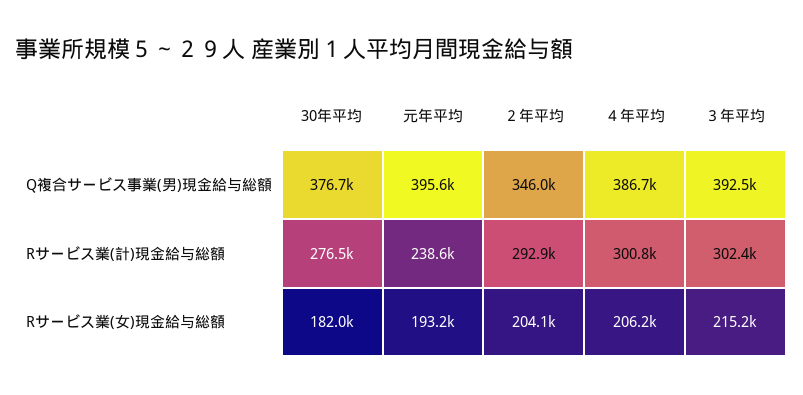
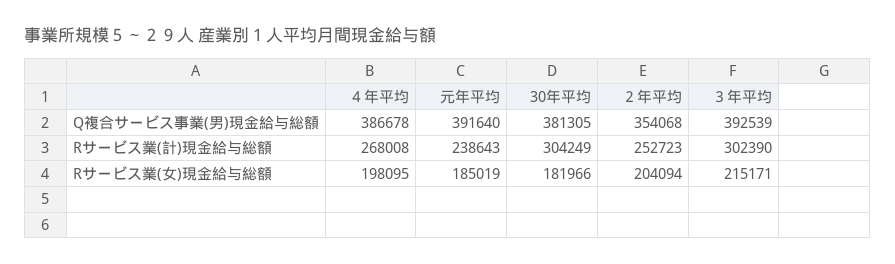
  {
    "30年平均": {
-     "Q複合サービス事業(男)現金給与総額": 376700,
+     "Q複合サービス事業(男)現金給与総額": 381305,
-     "Rサービス業(計)現金給与総額": 276500,
+     "Rサービス業(計)現金給与総額": 304249,
      "Rサービス業(女)現金給与総額": 181966
    },
    "元年平均": {
-     "Q複合サービス事業(男)現金給与総額": 395600,
+     "Q複合サービス事業(男)現金給与総額": 391640,
      "Rサービス業(計)現金給与総額": 238643,
-     "Rサービス業(女)現金給与総額": 193200
+     "Rサービス業(女)現金給与総額": 185019
    },
    "２年平均": {
-     "Q複合サービス事業(男)現金給与総額": 346000,
+     "Q複合サービス事業(男)現金給与総額": 354068,
-     "Rサービス業(計)現金給与総額": 292900,
+     "Rサービス業(計)現金給与総額": 252723,
      "Rサービス業(女)現金給与総額": 204094
    },
    "４年平均": {
      "Q複合サービス事業(男)現金給与総額": 386678,
-     "Rサービス業(計)現金給与総額": 300800,
+     "Rサービス業(計)現金給与総額": 268008,
-     "Rサービス業(女)現金給与総額": 206200
+     "Rサービス業(女)現金給与総額": 198095
    },
    "３年平均": {
      "Q複合サービス事業(男)現金給与総額": 392539,
      "Rサービス業(計)現金給与総額": 302390,
      "Rサービス業(女)現金給与総額": 215171
    }
  }

